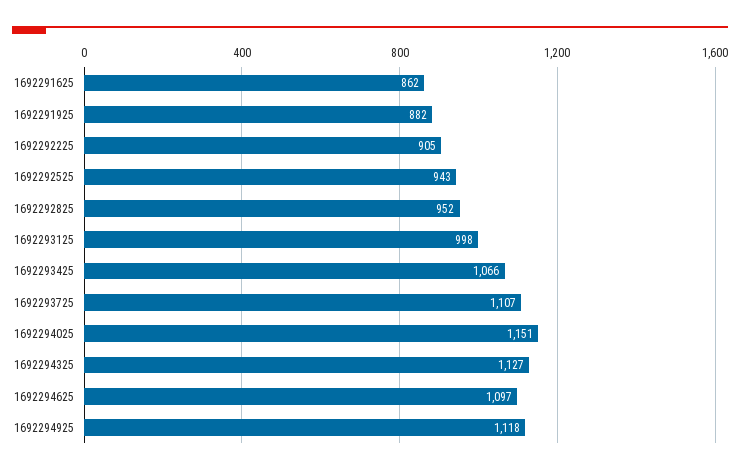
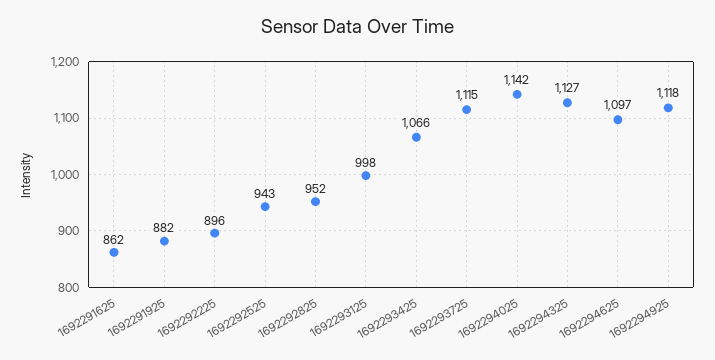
  {
    "1692291625": 862,
    "1692291925": 882,
-   "1692292225": 905,
+   "1692292225": 896,
    "1692292525": 943,
    "1692292825": 952,
    "1692293125": 998,
    "1692293425": 1066,
-   "1692293725": 1107,
+   "1692293725": 1115,
-   "1692294025": 1151,
+   "1692294025": 1142,
    "1692294325": 1127,
    "1692294625": 1097,
    "1692294925": 1118
  }

